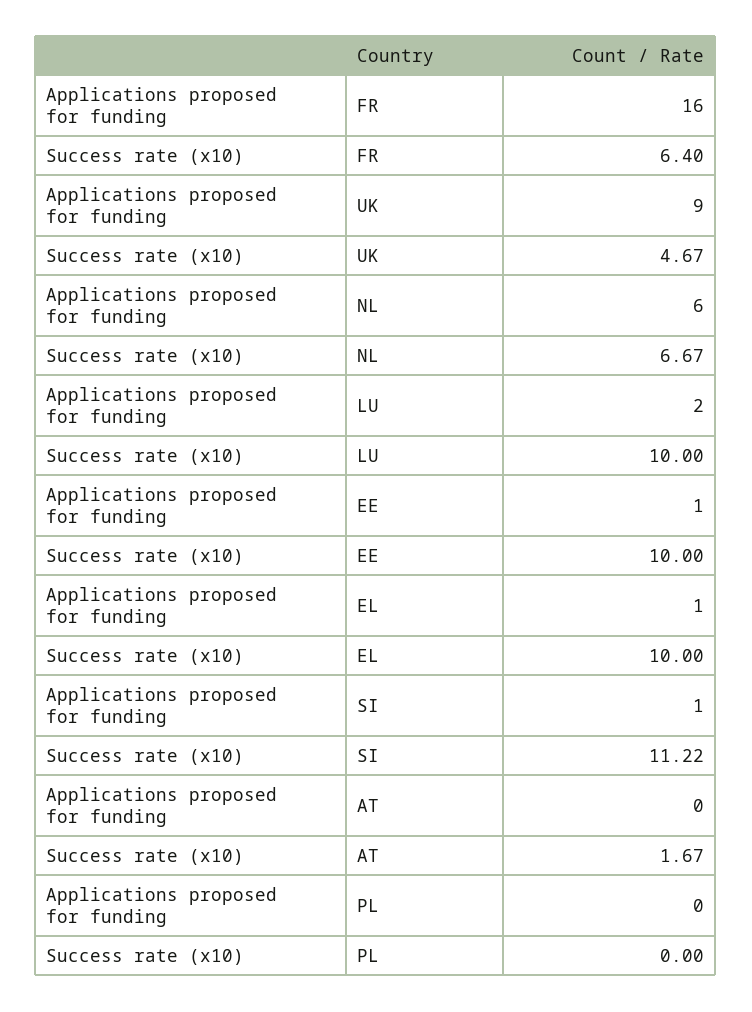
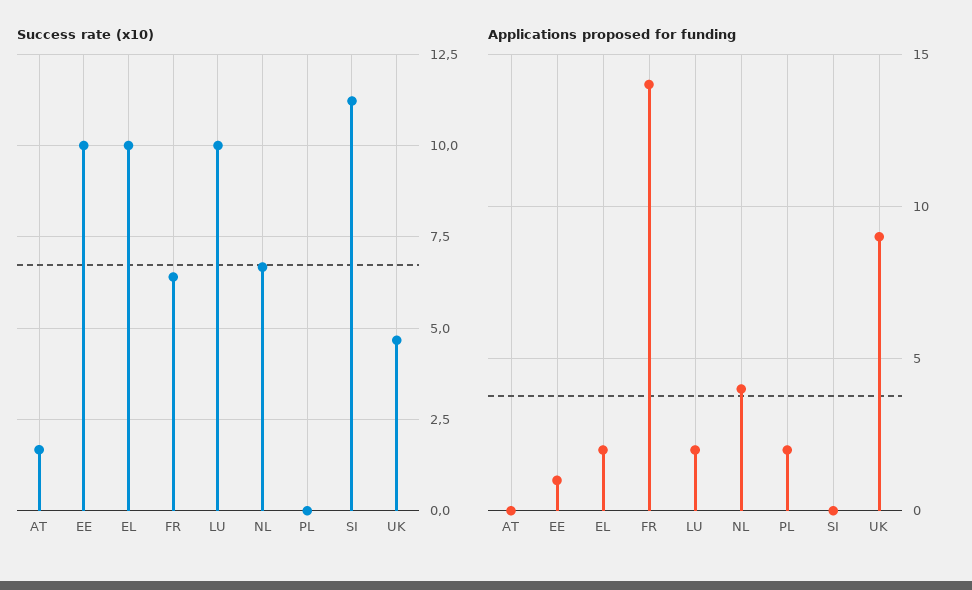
  {
    "Applications proposed for funding": {
-     "FR": 16,
+     "FR": 14,
      "UK": 9,
-     "NL": 6,
+     "NL": 4,
      "LU": 2,
      "EE": 1,
-     "EL": 1,
+     "EL": 2,
-     "SI": 1,
+     "SI": 0,
      "AT": 0,
-     "PL": 0
+     "PL": 2
    },
    "Success rate (x10)": {
      "FR": 6.4,
      "UK": 4.67,
      "NL": 6.67,
      "LU": 10,
      "EE": 10,
      "EL": 10,
      "SI": 11.22,
      "AT": 1.67,
      "PL": 0
    }
  }

